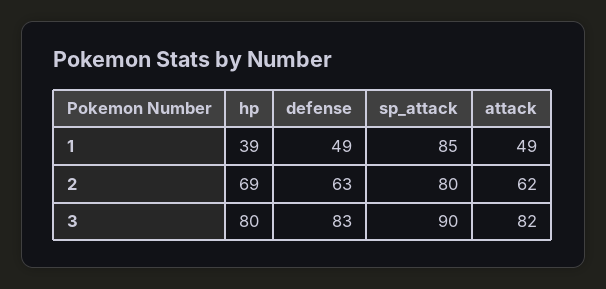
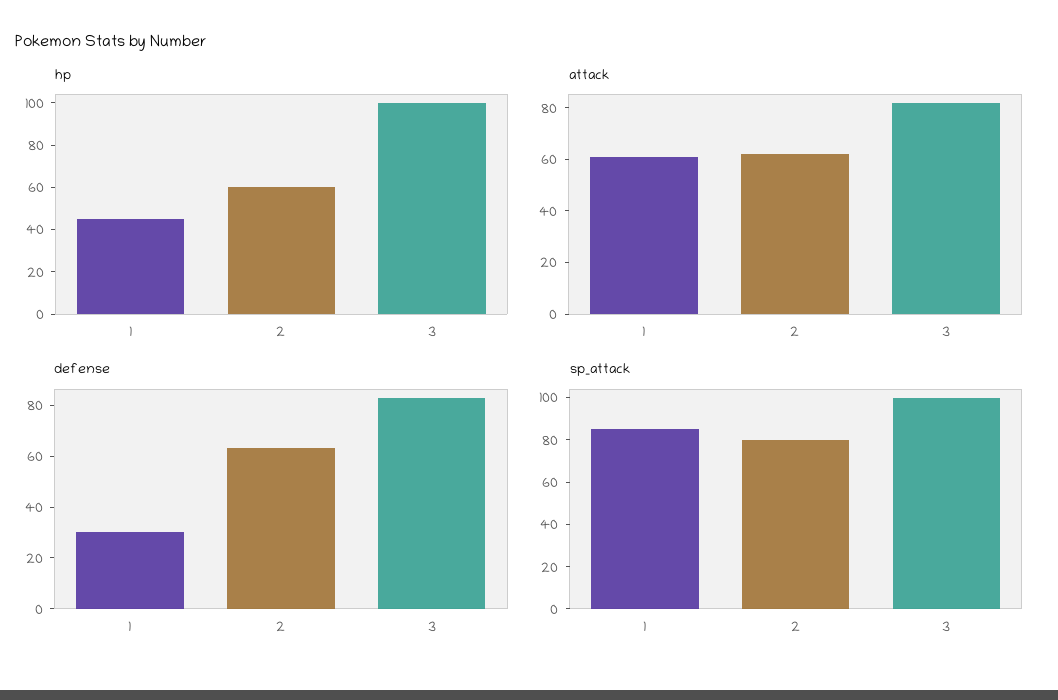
  {
    "hp": {
-     "1": 39,
+     "1": 45,
-     "2": 69,
+     "2": 60,
-     "3": 80
+     "3": 100
    },
    "defense": {
-     "1": 49,
+     "1": 30,
      "2": 63,
      "3": 83
    },
    "sp_attack": {
      "1": 85,
      "2": 80,
-     "3": 90
+     "3": 100
    },
    "attack": {
-     "1": 49,
+     "1": 60,
      "2": 62,
      "3": 82
    }
  }

